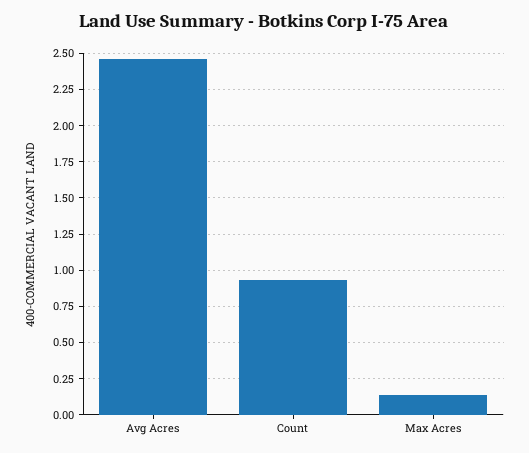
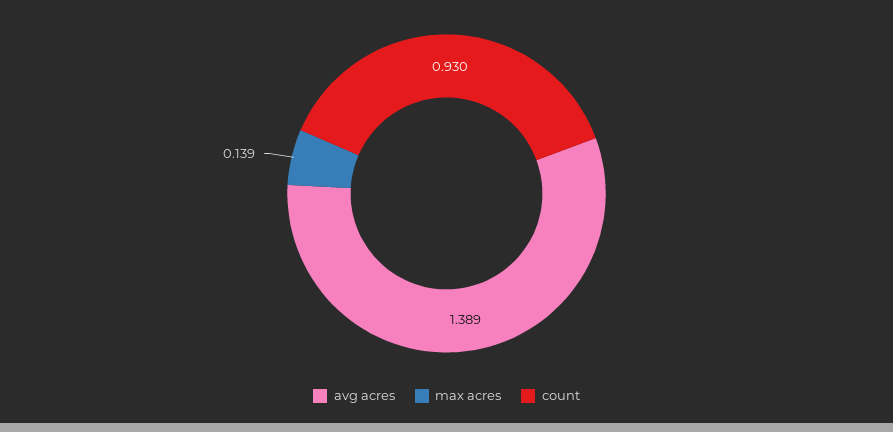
  {
-   "Avg Acres": 2.45,
+   "Avg Acres": 1.389,
    "Count": 0.93,
    "Max Acres": 0.139
  }

